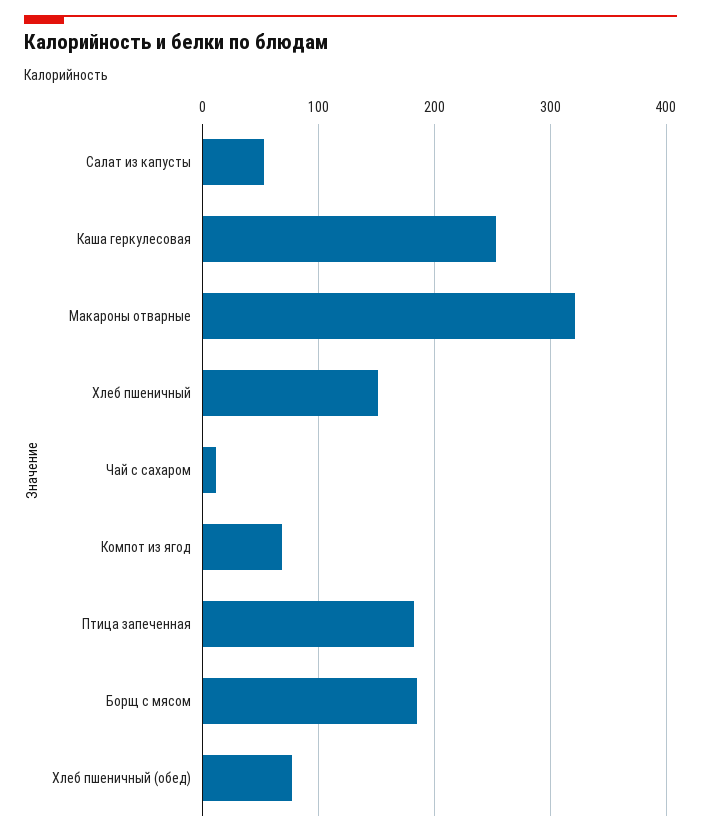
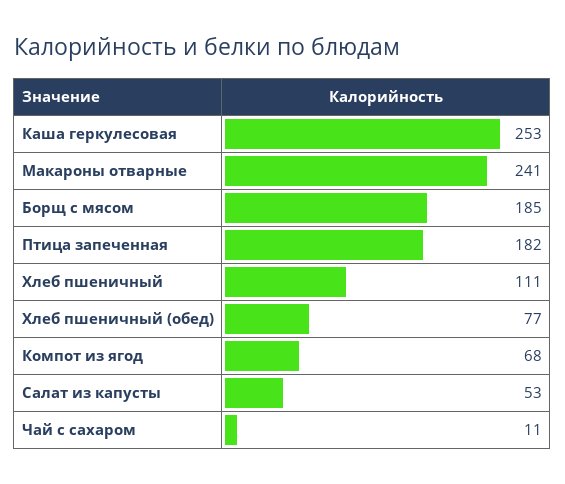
  {
    "Салат из капусты": 53,
    "Каша геркулесовая": 253,
-   "Макароны отварные": 320,
+   "Макароны отварные": 241,
-   "Хлеб пшеничный": 150,
+   "Хлеб пшеничный": 111,
    "Чай с сахаром": 11,
    "Компот из ягод": 68,
    "Птица запеченная": 182,
    "Борщ с мясом": 185,
    "Хлеб пшеничный (обед)": 77
  }

